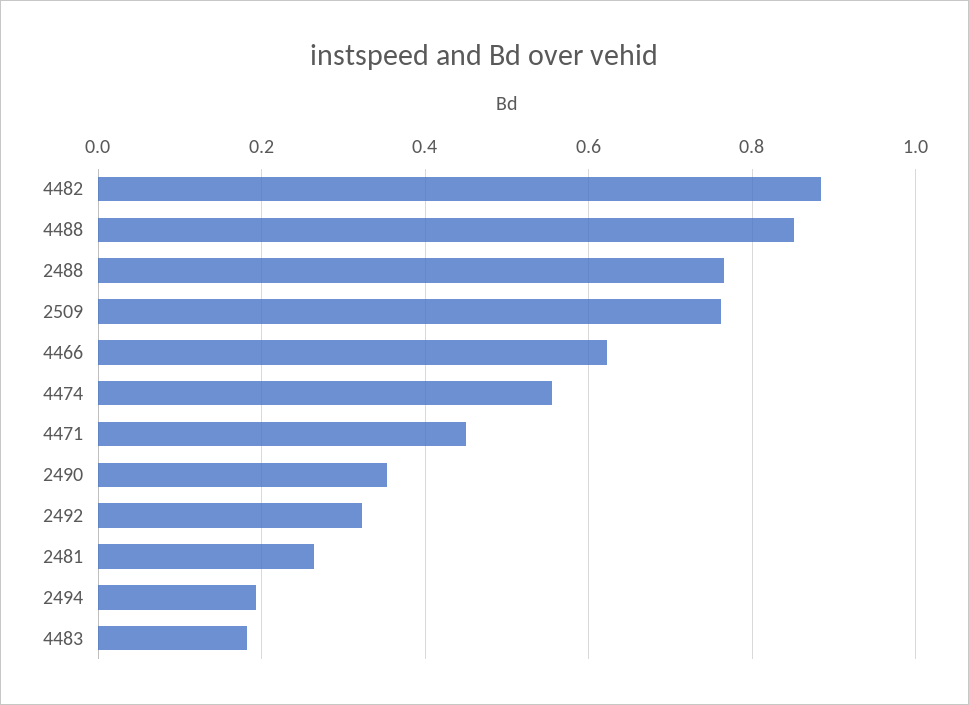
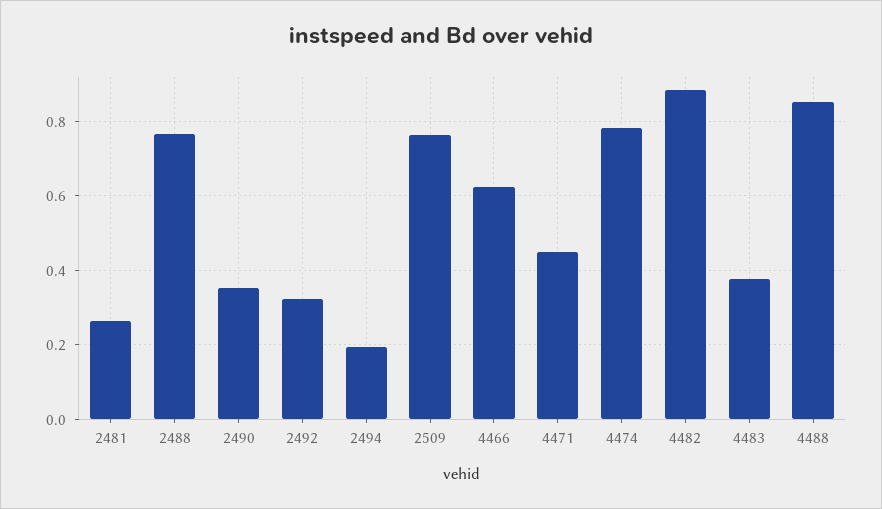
  {
    "4482": 0.88,
    "4488": 0.86,
    "2488": 0.76,
    "2509": 0.76,
    "4466": 0.62,
-   "4474": 0.56,
+   "4474": 0.78,
    "4471": 0.46,
    "2490": 0.36,
    "2492": 0.32,
    "2481": 0.26,
    "2494": 0.2,
-   "4483": 0.18
+   "4483": 0.38
  }

